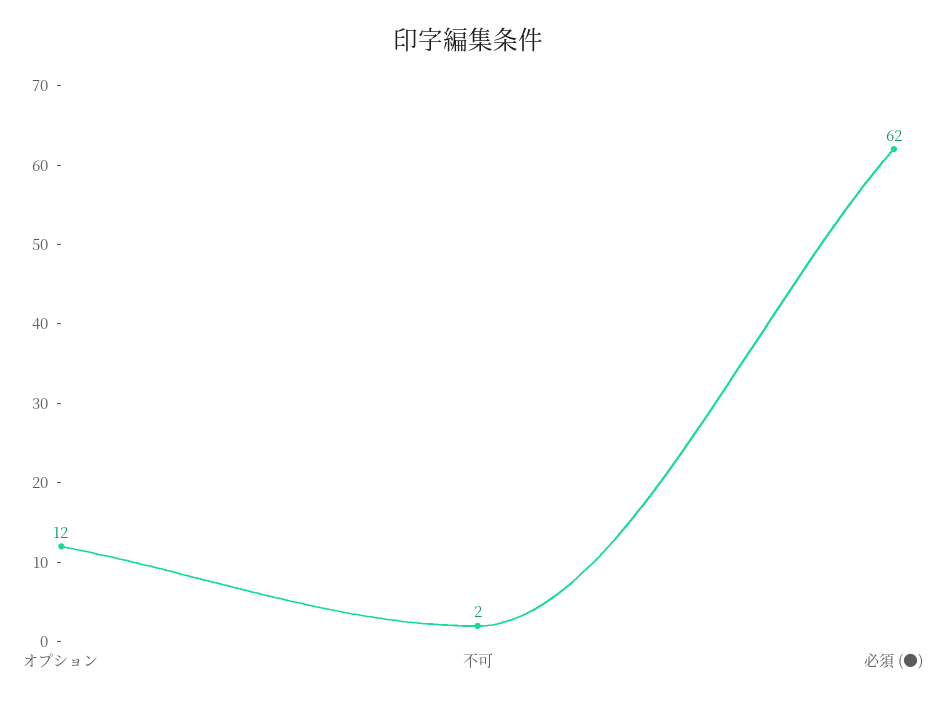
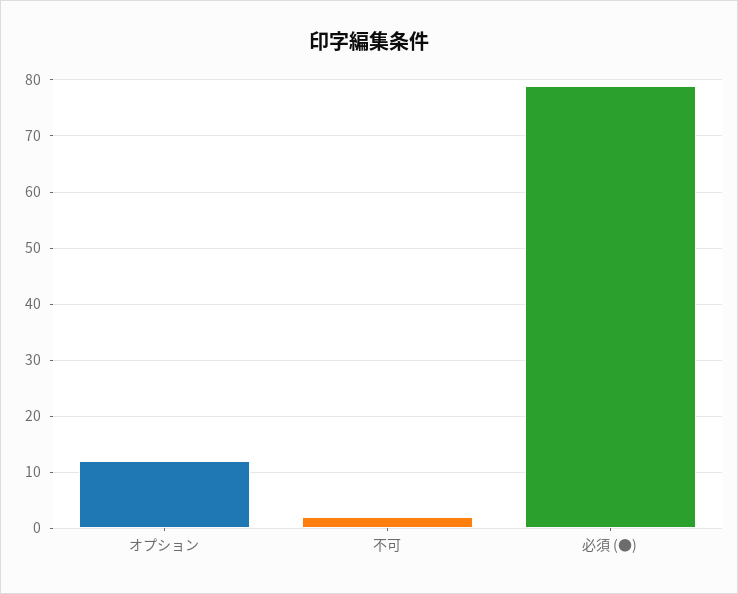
  {
    "オプション": 12,
    "不可": 2,
-   "必須 (●)": 62
+   "必須 (●)": 80
  }

